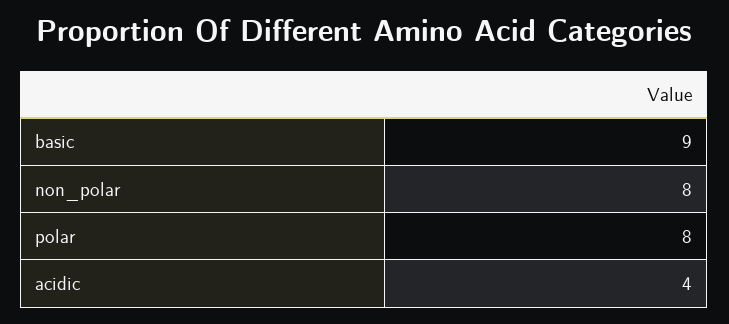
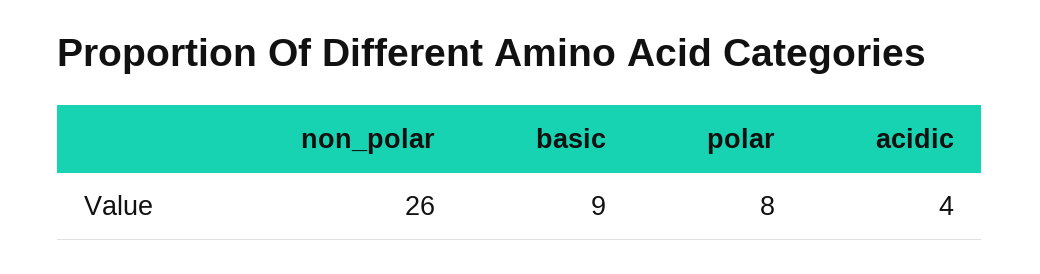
  {
    "basic": 9,
-   "non_polar": 8,
+   "non_polar": 26,
    "polar": 8,
    "acidic": 4
  }

